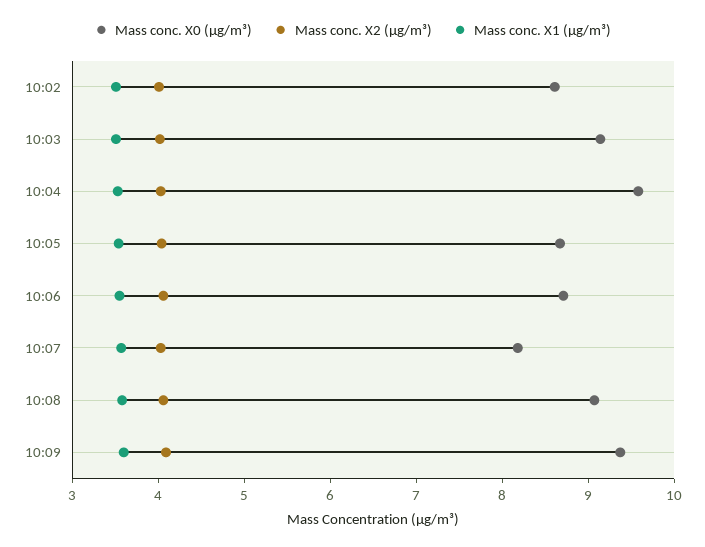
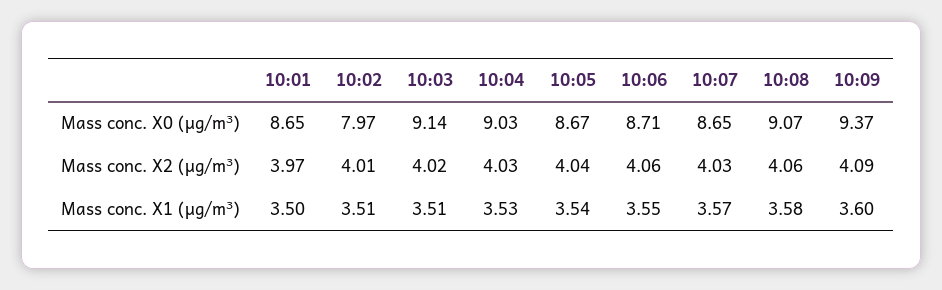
  {
    "Mass conc. X0 (μg/m³)": {
-     "10:02": 8.6,
+     "10:02": 7.97,
      "10:03": 9.14,
-     "10:04": 9.6,
+     "10:04": 9.03,
      "10:05": 8.67,
      "10:06": 8.71,
-     "10:07": 8.2,
+     "10:07": 8.65,
      "10:08": 9.07,
-     "10:09": 9.37
+     "10:09": 9.37,
+     "10:01": 8.65
    },
    "Mass conc. X2 (μg/m³)": {
      "10:02": 4.01,
      "10:03": 4.02,
      "10:04": 4.03,
      "10:05": 4.04,
      "10:06": 4.06,
      "10:07": 4.03,
      "10:08": 4.06,
-     "10:09": 4.09
+     "10:09": 4.09,
+     "10:01": 3.97
    },
    "Mass conc. X1 (μg/m³)": {
      "10:02": 3.51,
      "10:03": 3.51,
      "10:04": 3.53,
      "10:05": 3.54,
      "10:06": 3.55,
      "10:07": 3.57,
      "10:08": 3.58,
-     "10:09": 3.6
+     "10:09": 3.6,
+     "10:01": 3.5
    }
  }

